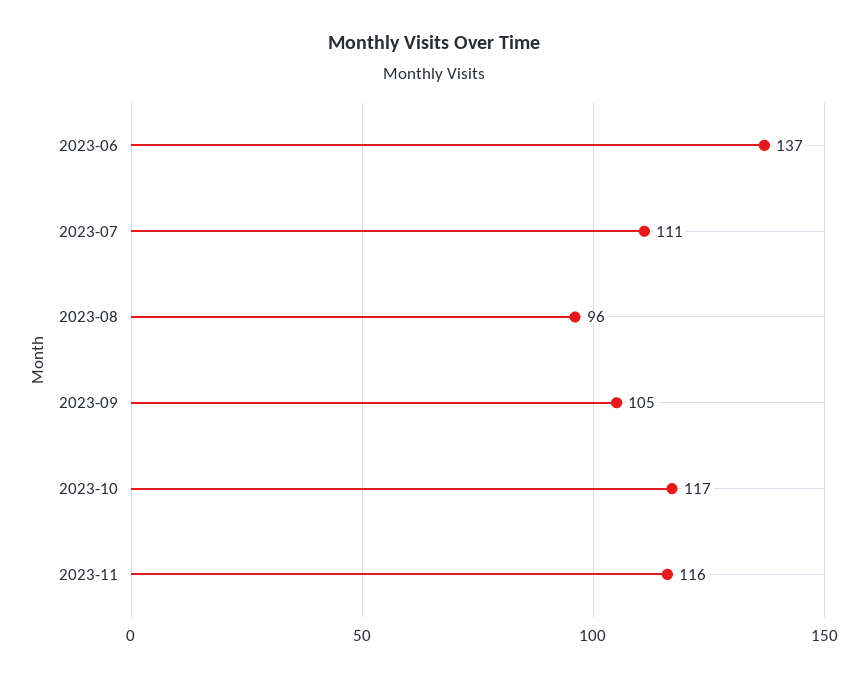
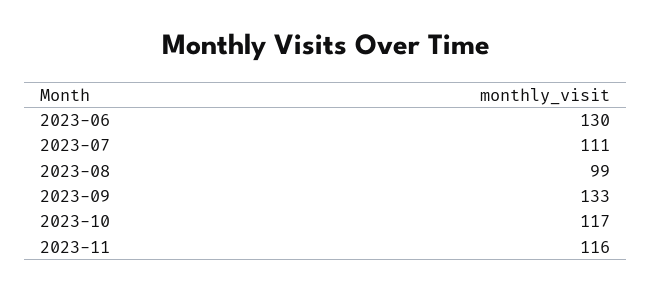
  {
-   "2023-06": 137,
+   "2023-06": 130,
    "2023-07": 111,
-   "2023-08": 96,
+   "2023-08": 99,
-   "2023-09": 105,
+   "2023-09": 133,
    "2023-10": 117,
    "2023-11": 116
  }

